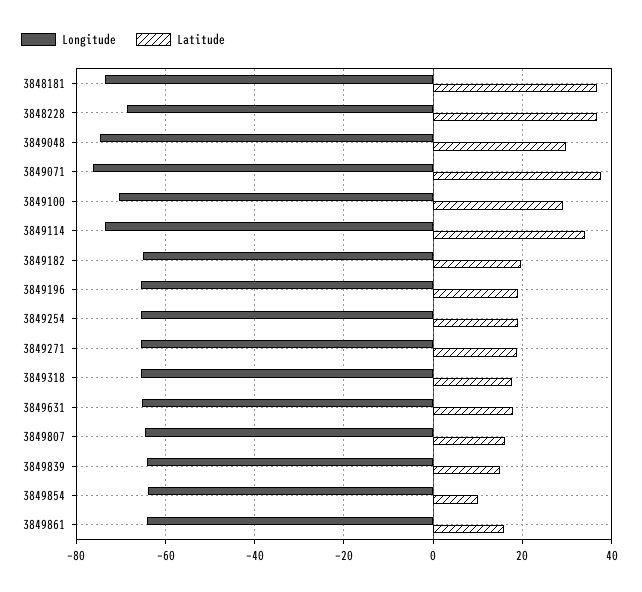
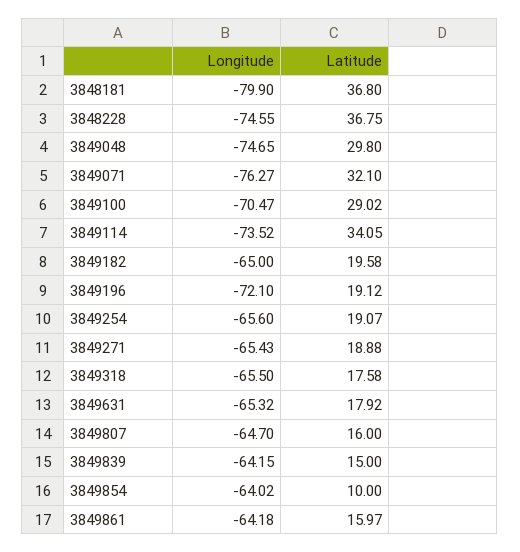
  {
    "Longitude": {
-     "3848181": -74,
+     "3848181": -79.9,
-     "3848228": -68,
+     "3848228": -74.55,
      "3849048": -74.65,
      "3849071": -76.27,
      "3849100": -70.47,
      "3849114": -73.52,
      "3849182": -65,
-     "3849196": -66,
+     "3849196": -72.1,
      "3849254": -65.6,
      "3849271": -65.43,
      "3849318": -65.5,
      "3849631": -65.32,
      "3849807": -64.7,
      "3849839": -64.15,
      "3849854": -64.02,
      "3849861": -64.18
    },
    "Latitude": {
      "3848181": 36.8,
      "3848228": 36.75,
      "3849048": 29.8,
-     "3849071": 38,
+     "3849071": 32.1,
      "3849100": 29.02,
      "3849114": 34.05,
      "3849182": 19.58,
      "3849196": 19.12,
      "3849254": 19.07,
      "3849271": 18.88,
      "3849318": 17.58,
      "3849631": 17.92,
      "3849807": 16,
      "3849839": 15,
      "3849854": 10,
      "3849861": 15.97
    }
  }

